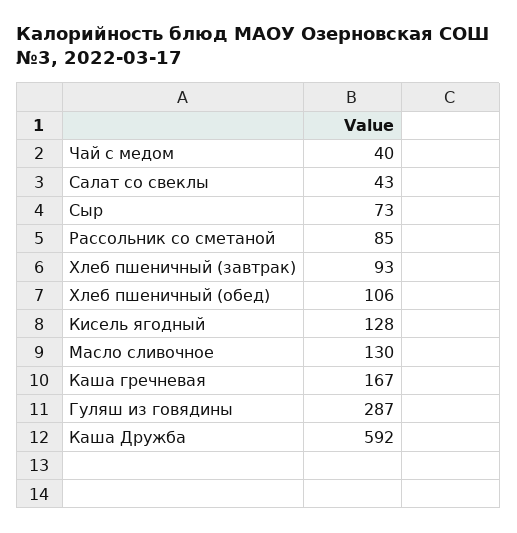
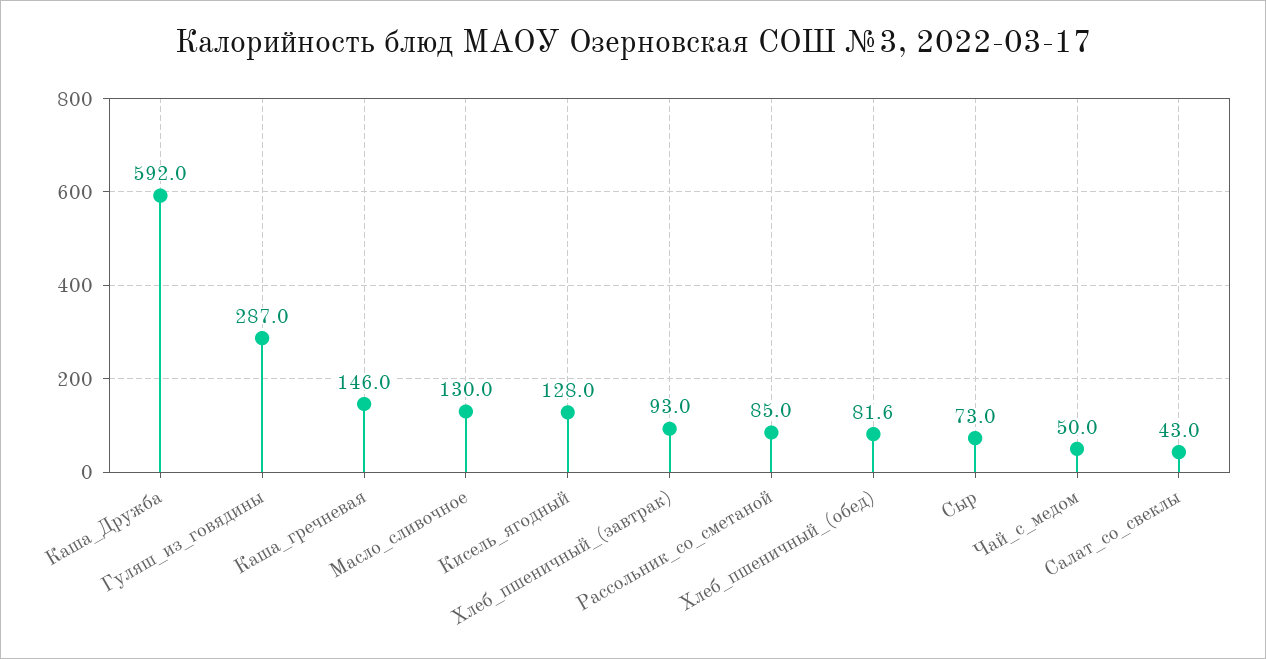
  {
-   "Чай с медом": 40,
+   "Чай с медом": 50,
    "Салат со свеклы": 43,
    "Сыр": 73,
    "Рассольник со сметаной": 85,
    "Хлеб пшеничный (завтрак)": 93,
-   "Хлеб пшеничный (обед)": 106,
+   "Хлеб пшеничный (обед)": 81.6,
    "Кисель ягодный": 128,
    "Масло сливочное": 130,
-   "Каша гречневая": 167,
+   "Каша гречневая": 146,
    "Гуляш из говядины": 287,
    "Каша Дружба": 592
  }

